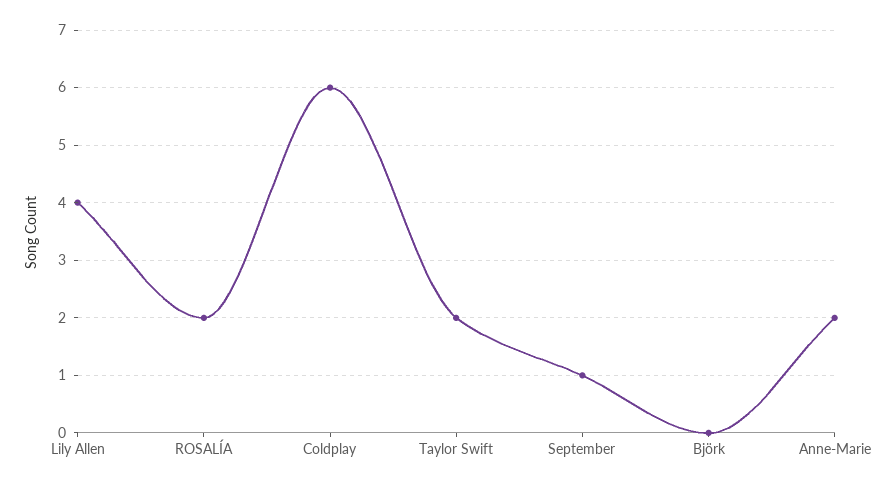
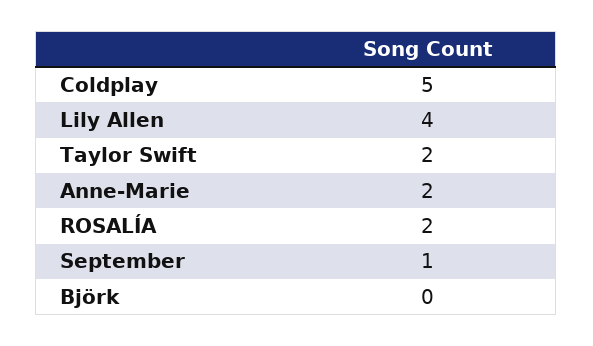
  {
    "Lily Allen": 4,
    "ROSALÍA": 2,
-   "Coldplay": 6,
+   "Coldplay": 5,
    "Taylor Swift": 2,
    "September": 1,
    "Björk": 0,
    "Anne-Marie": 2
  }

